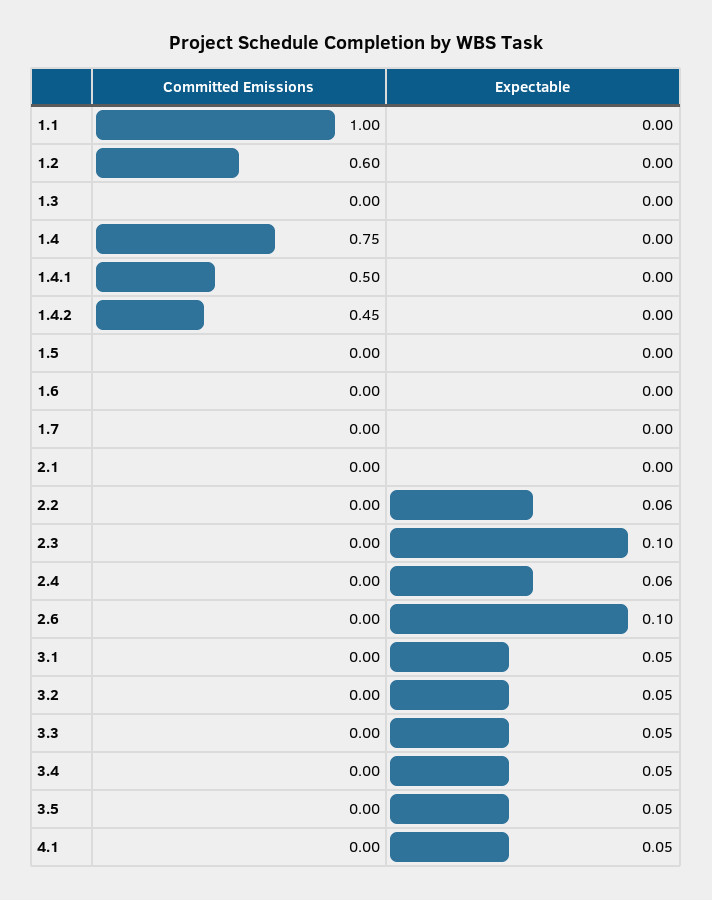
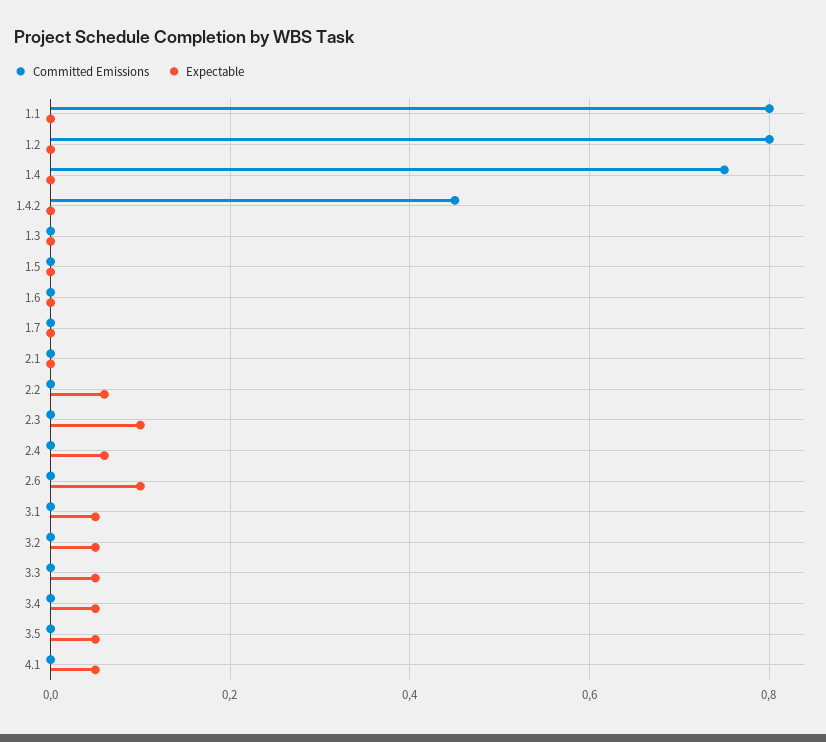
  {
    "Committed Emissions": {
-     "1.1": 1,
+     "1.1": 0.8,
-     "1.2": 0.6,
+     "1.2": 0.8,
      "1.3": 0,
      "1.4": 0.75,
-     "1.4.1": 0.5,
      "1.4.2": 0.45,
      "1.5": 0,
      "1.6": 0,
      "1.7": 0,
      "2.1": 0,
      "2.2": 0,
      "2.3": 0,
      "2.4": 0,
      "2.6": 0,
      "3.1": 0,
      "3.2": 0,
      "3.3": 0,
      "3.4": 0,
      "3.5": 0,
      "4.1": 0
    },
    "Expectable": {
      "1.1": 0,
      "1.2": 0,
      "1.3": 0,
      "1.4": 0,
-     "1.4.1": 0,
      "1.4.2": 0,
      "1.5": 0,
      "1.6": 0,
      "1.7": 0,
      "2.1": 0,
      "2.2": 0.06,
      "2.3": 0.1,
      "2.4": 0.06,
      "2.6": 0.1,
      "3.1": 0.05,
      "3.2": 0.05,
      "3.3": 0.05,
      "3.4": 0.05,
      "3.5": 0.05,
      "4.1": 0.05
    }
  }

